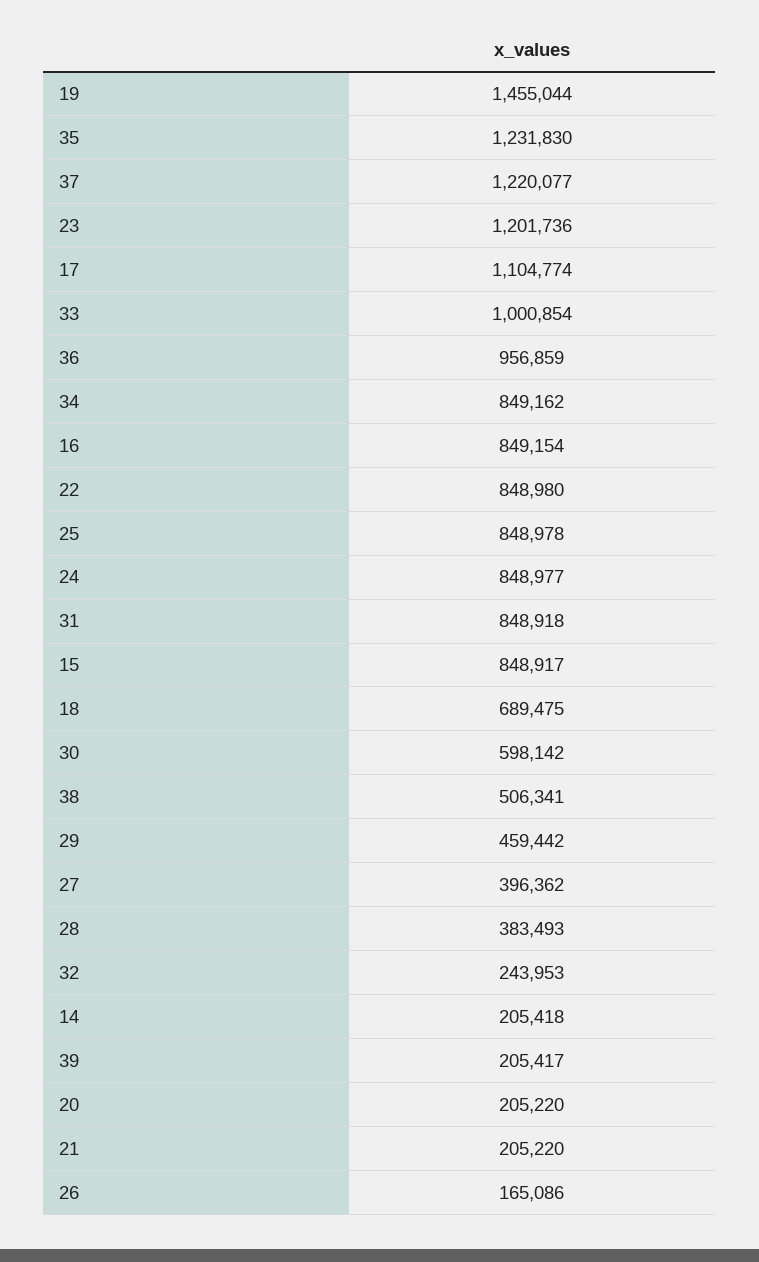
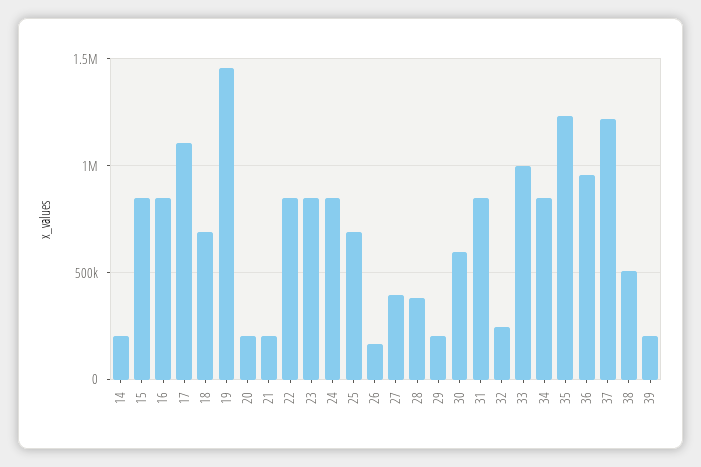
  {
    "19": 1455044,
    "35": 1231830,
    "37": 1220077,
-   "23": 1201736,
+   "23": 850000,
    "17": 1104774,
    "33": 1000854,
    "36": 956859,
    "34": 849162,
    "16": 849154,
    "22": 848980,
-   "25": 848978,
+   "25": 700000,
    "24": 848977,
    "31": 848918,
    "15": 848917,
    "18": 689475,
    "30": 598142,
    "38": 506341,
-   "29": 459442,
+   "29": 200000,
    "27": 396362,
    "28": 383493,
    "32": 243953,
    "14": 205418,
    "39": 205417,
    "20": 205220,
    "21": 205220,
    "26": 165086
  }

